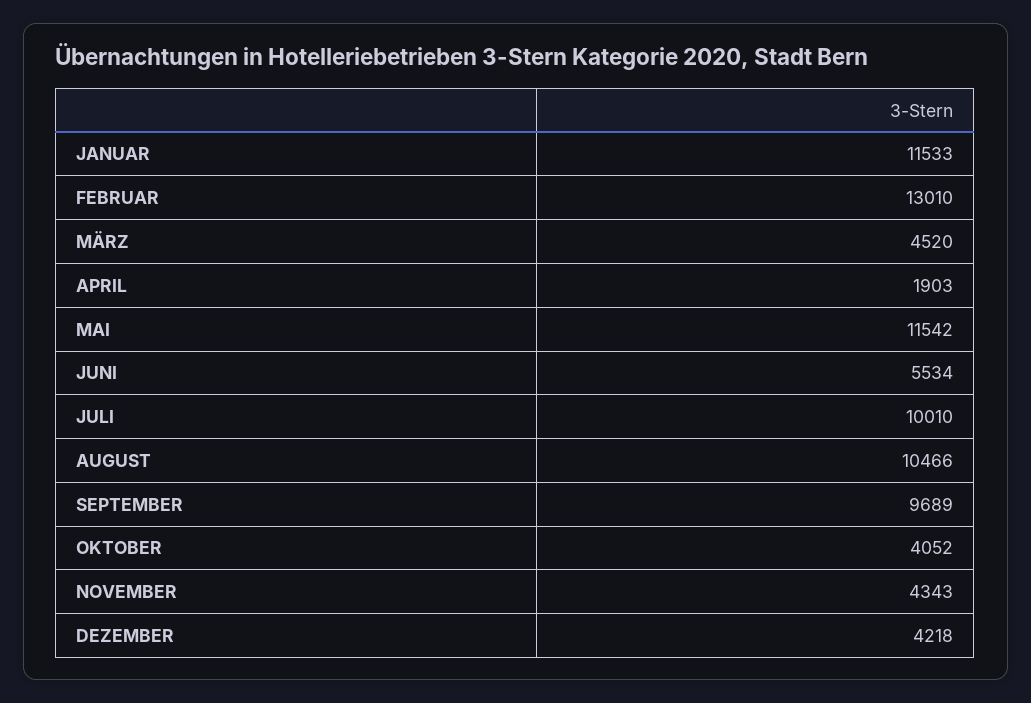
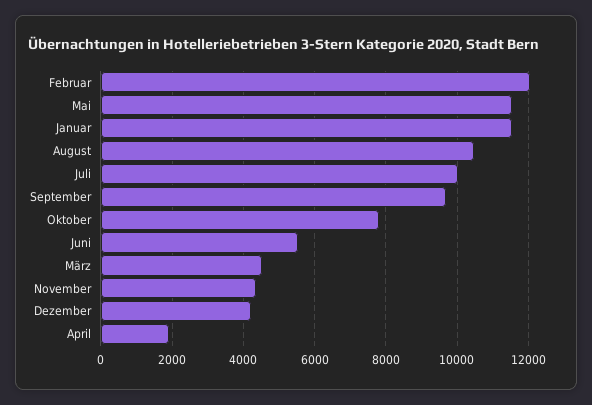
  {
    "JANUAR": 11533,
-   "FEBRUAR": 13010,
+   "FEBRUAR": 12000,
    "MÄRZ": 4520,
    "APRIL": 1903,
    "MAI": 11542,
    "JUNI": 5534,
    "JULI": 10010,
    "AUGUST": 10466,
    "SEPTEMBER": 9689,
-   "OKTOBER": 4052,
+   "OKTOBER": 7800,
    "NOVEMBER": 4343,
    "DEZEMBER": 4218
  }

